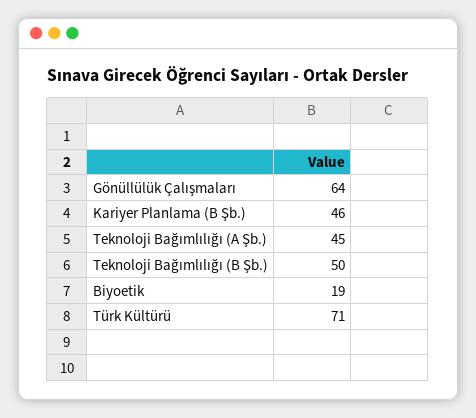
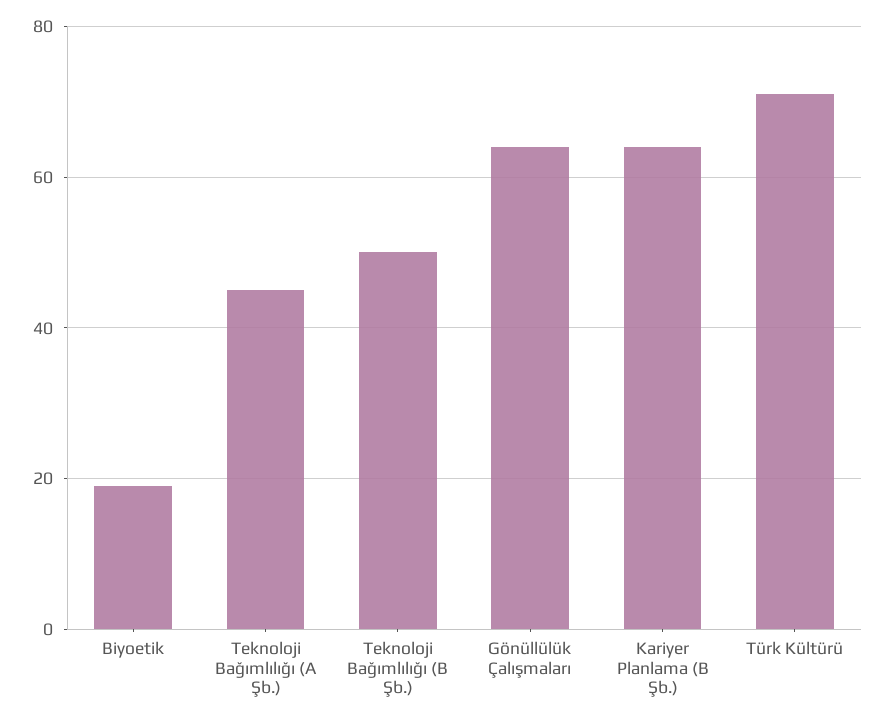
  {
    "Gönüllülük Çalışmaları": 64,
-   "Kariyer Planlama (B Şb.)": 46,
+   "Kariyer Planlama (B Şb.)": 65,
    "Teknoloji Bağımlılığı (A Şb.)": 45,
    "Teknoloji Bağımlılığı (B Şb.)": 50,
    "Biyoetik": 19,
    "Türk Kültürü": 71
  }

